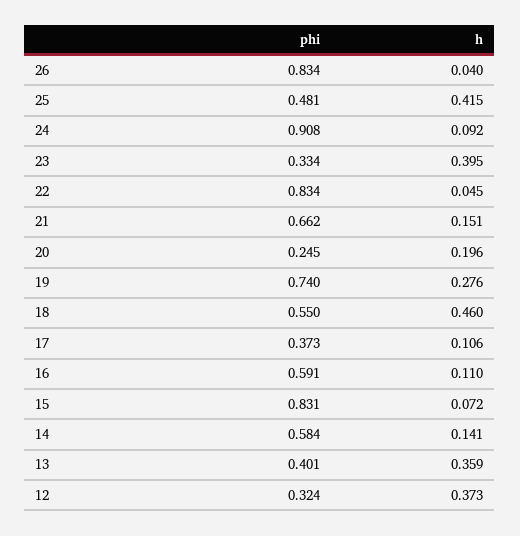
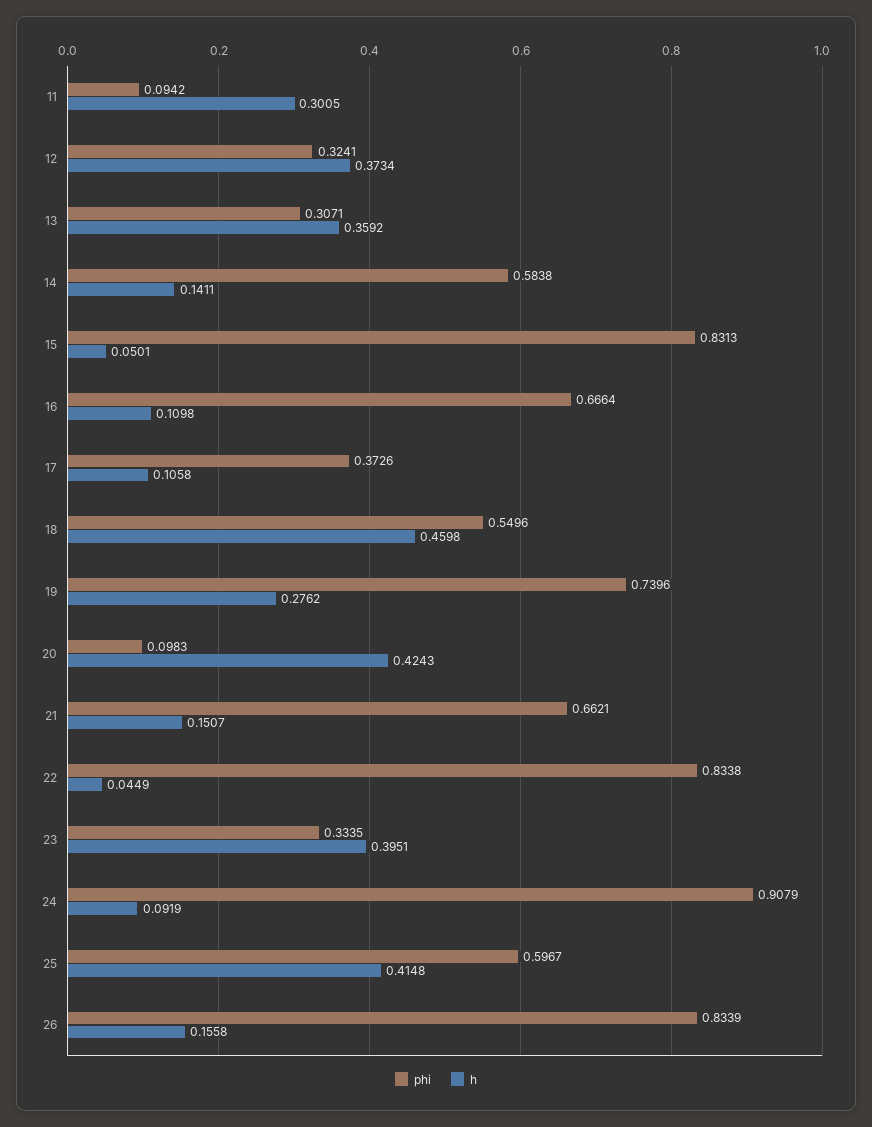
  {
    "phi": {
      "26": 0.8339,
-     "25": 0.481,
+     "25": 0.5967,
      "24": 0.9079,
      "23": 0.3335,
      "22": 0.8338,
      "21": 0.6621,
-     "20": 0.245,
+     "20": 0.0983,
      "19": 0.7396,
      "18": 0.5496,
      "17": 0.3726,
-     "16": 0.591,
+     "16": 0.6664,
      "15": 0.8313,
      "14": 0.5838,
-     "13": 0.401,
+     "13": 0.3071,
-     "12": 0.3241
+     "12": 0.3241,
+     "11": 0.0942
    },
    "h": {
-     "26": 0.04,
+     "26": 0.1558,
      "25": 0.4148,
      "24": 0.0919,
      "23": 0.3951,
      "22": 0.0449,
      "21": 0.1507,
-     "20": 0.196,
+     "20": 0.4243,
      "19": 0.2762,
      "18": 0.4598,
      "17": 0.1058,
      "16": 0.1098,
-     "15": 0.072,
+     "15": 0.0501,
      "14": 0.1411,
      "13": 0.3592,
-     "12": 0.3734
+     "12": 0.3734,
+     "11": 0.3005
    }
  }

